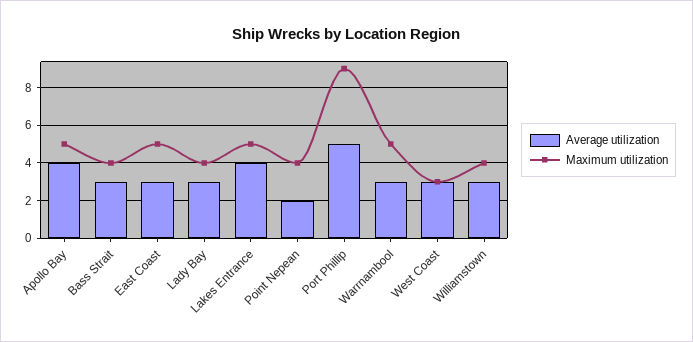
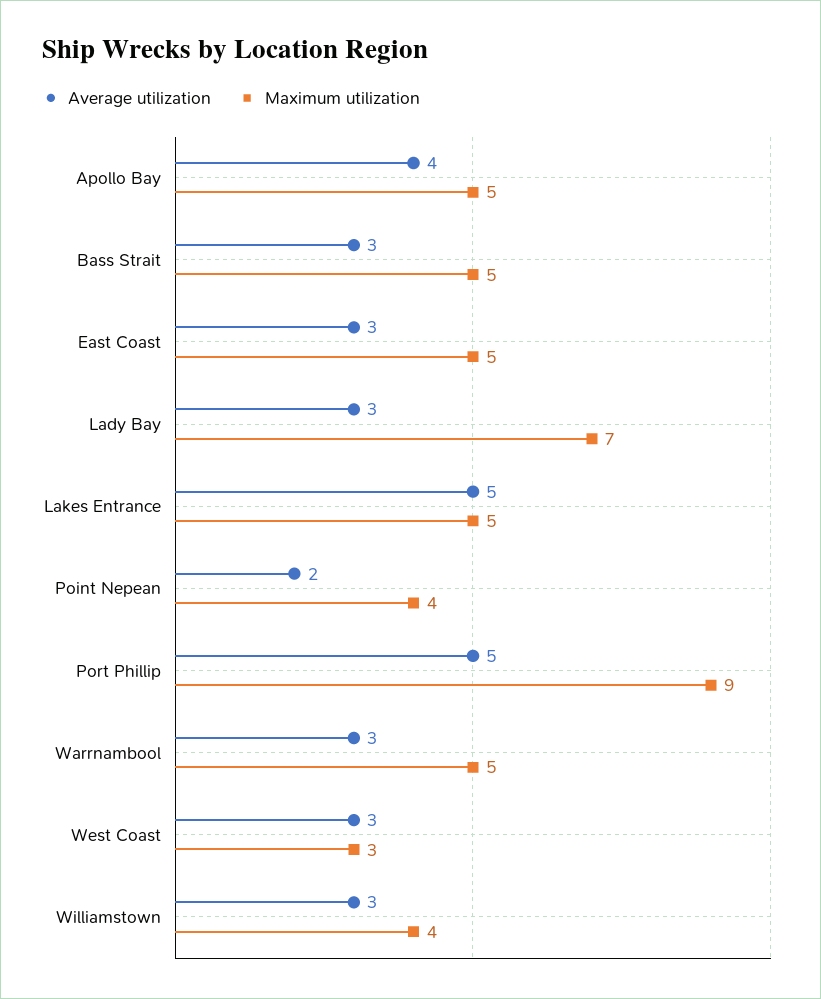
  {
    "Average utilization": {
      "Apollo Bay": 4,
      "Bass Strait": 3,
      "East Coast": 3,
      "Lady Bay": 3,
-     "Lakes Entrance": 4,
+     "Lakes Entrance": 5,
      "Point Nepean": 2,
      "Port Phillip": 5,
      "Warrnambool": 3,
      "West Coast": 3,
      "Williamstown": 3
    },
    "Maximum utilization": {
      "Apollo Bay": 5,
-     "Bass Strait": 4,
+     "Bass Strait": 5,
      "East Coast": 5,
-     "Lady Bay": 4,
+     "Lady Bay": 7,
      "Lakes Entrance": 5,
      "Point Nepean": 4,
      "Port Phillip": 9,
      "Warrnambool": 5,
      "West Coast": 3,
      "Williamstown": 4
    }
  }

